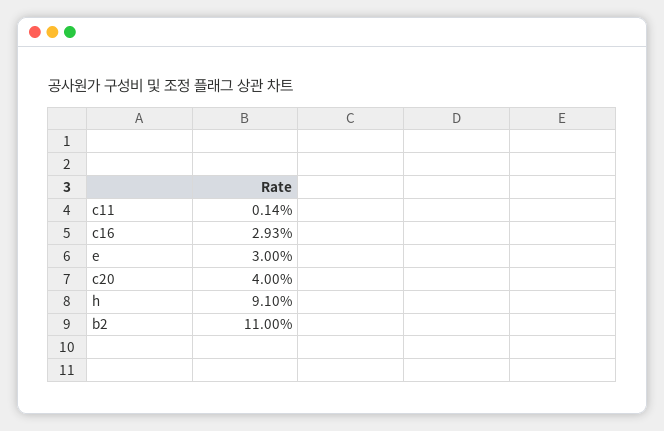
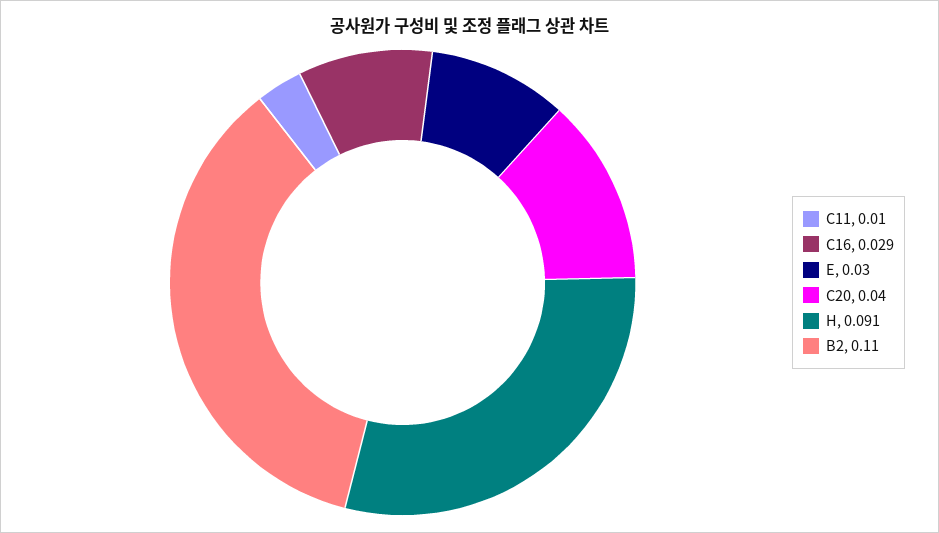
  {
-   "c11": 0.0014,
+   "c11": 0.01,
    "c16": 0.0293,
    "e": 0.03,
    "c20": 0.04,
    "h": 0.091,
    "b2": 0.11
  }

